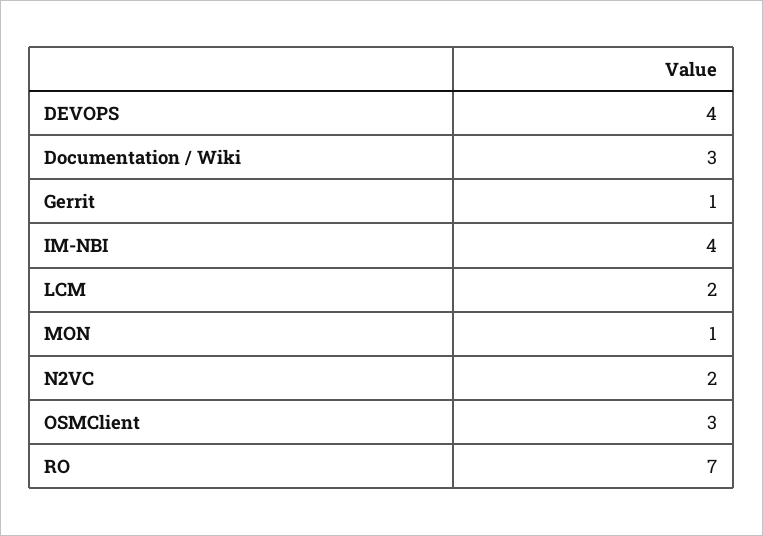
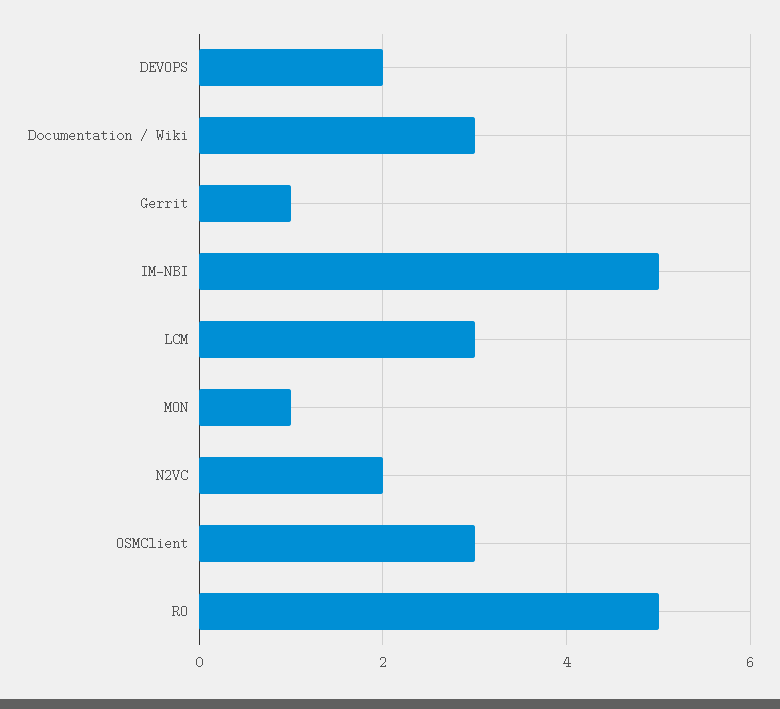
  {
-   "DEVOPS": 4,
+   "DEVOPS": 2,
    "Documentation / Wiki": 3,
    "Gerrit": 1,
-   "IM-NBI": 4,
+   "IM-NBI": 5,
-   "LCM": 2,
+   "LCM": 3,
    "MON": 1,
    "N2VC": 2,
    "OSMClient": 3,
-   "RO": 7
+   "RO": 5
  }

